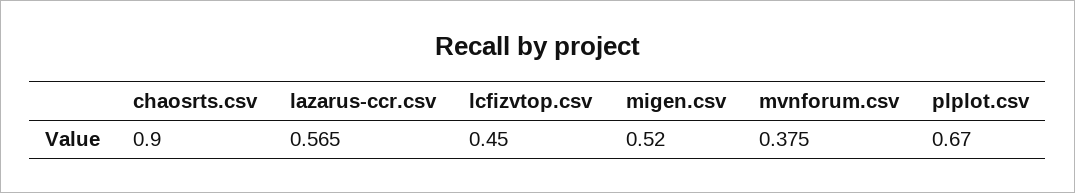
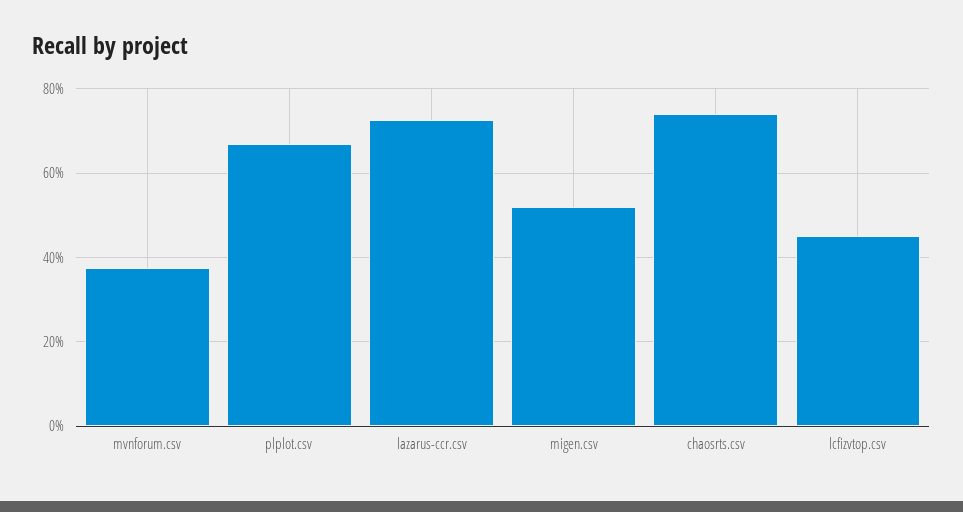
  {
-   "chaosrts.csv": 0.9,
+   "chaosrts.csv": 0.74,
-   "lazarus-ccr.csv": 0.565,
+   "lazarus-ccr.csv": 0.72,
    "lcfizvtop.csv": 0.45,
    "migen.csv": 0.52,
    "mvnforum.csv": 0.375,
    "plplot.csv": 0.67
  }

